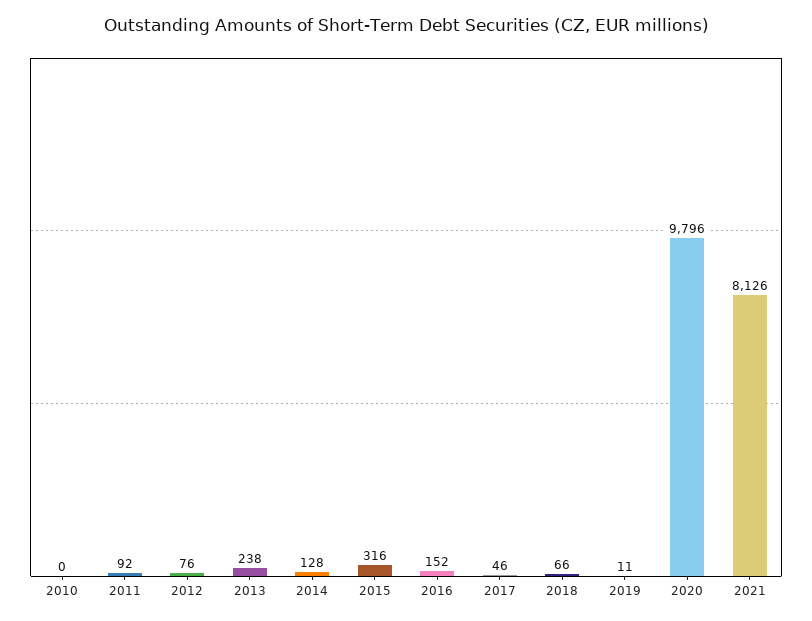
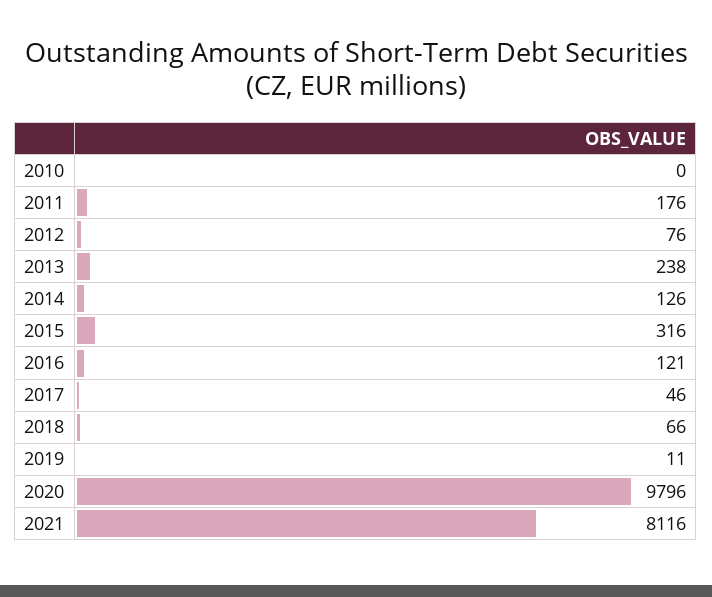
  {
    "2010": 0,
-   "2011": 92,
+   "2011": 176,
    "2012": 76,
    "2013": 238,
-   "2014": 128,
+   "2014": 126,
    "2015": 316,
-   "2016": 152,
+   "2016": 121,
    "2017": 46,
    "2018": 66,
    "2019": 11,
    "2020": 9796,
-   "2021": 8126
+   "2021": 8116
  }

